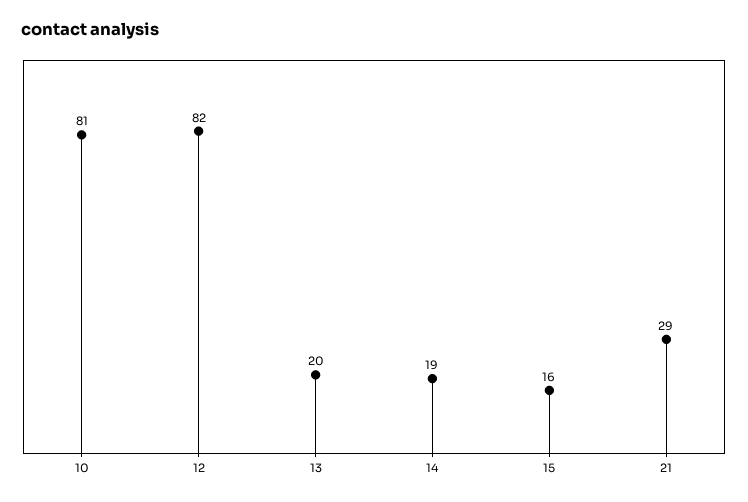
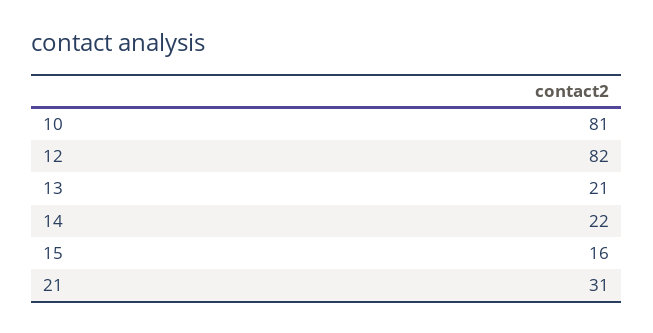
  {
    "10": 81,
    "12": 82,
-   "13": 20,
+   "13": 21,
-   "14": 19,
+   "14": 22,
    "15": 16,
-   "21": 29
+   "21": 31
  }

